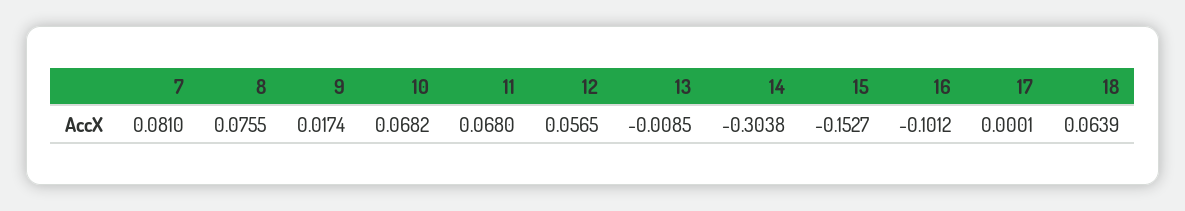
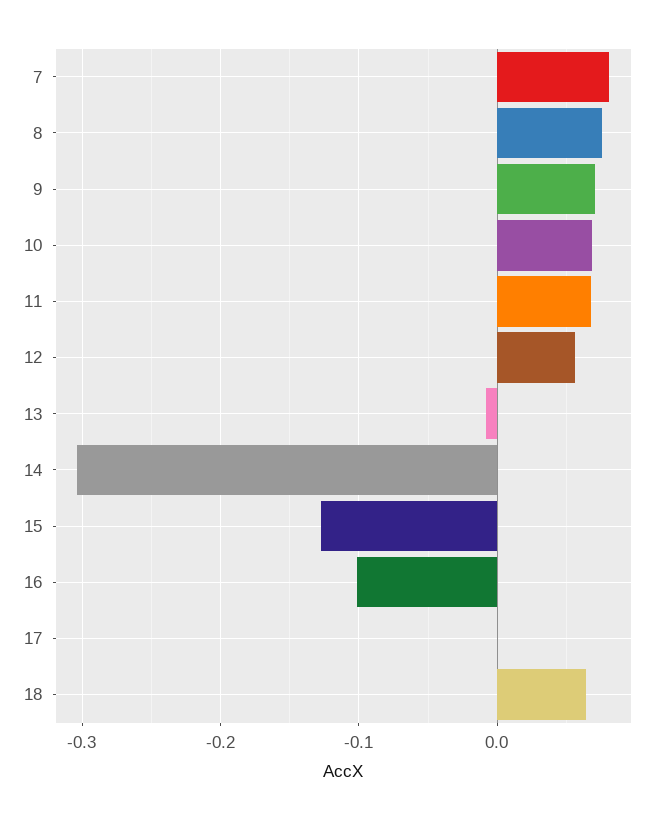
  {
    "7": 0.081,
    "8": 0.0755,
-   "9": 0.0174,
+   "9": 0.07,
    "10": 0.0682,
    "11": 0.068,
    "12": 0.0565,
    "13": -0.0085,
    "14": -0.3038,
-   "15": -0.1527,
+   "15": -0.13,
    "16": -0.1012,
    "17": 0.0001,
    "18": 0.0639
  }

